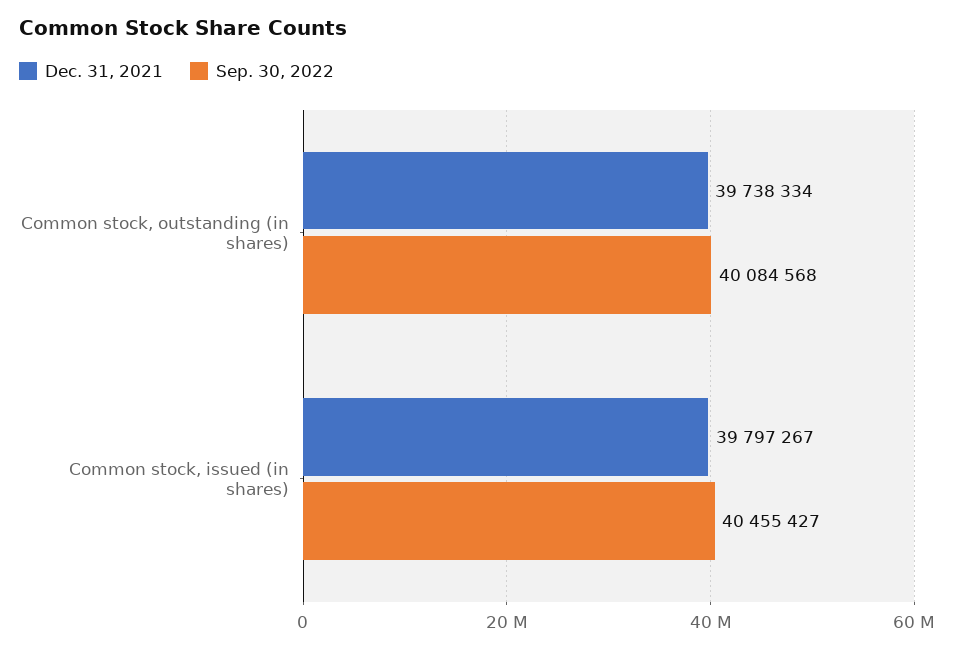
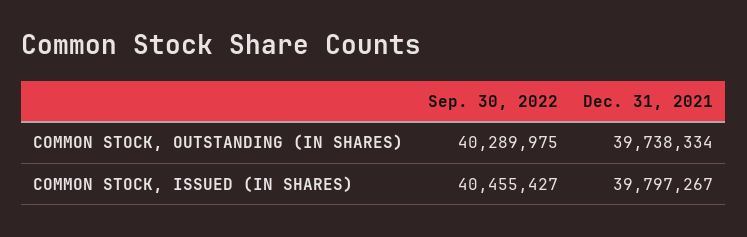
  {
    "Dec. 31, 2021": {
      "Common stock, outstanding (in shares)": 39738334,
      "Common stock, issued (in shares)": 39797267
    },
    "Sep. 30, 2022": {
-     "Common stock, outstanding (in shares)": 40084568,
+     "Common stock, outstanding (in shares)": 40289975,
      "Common stock, issued (in shares)": 40455427
    }
  }

